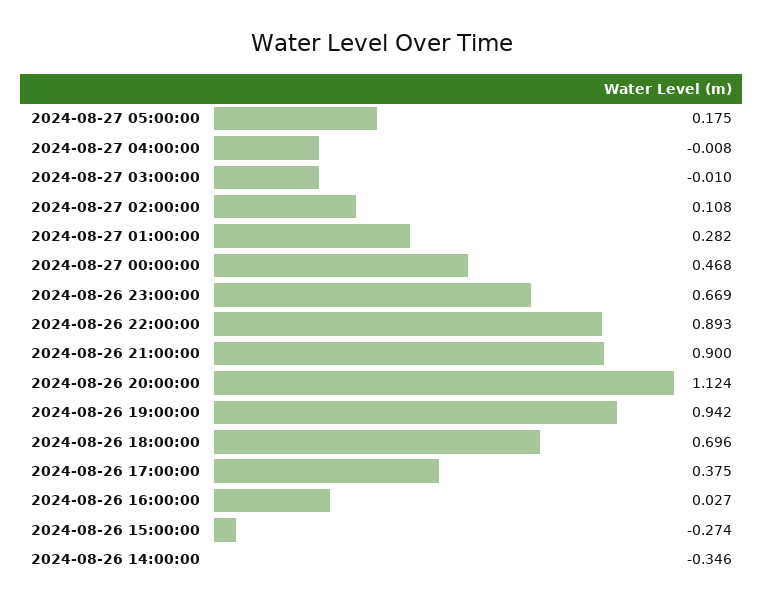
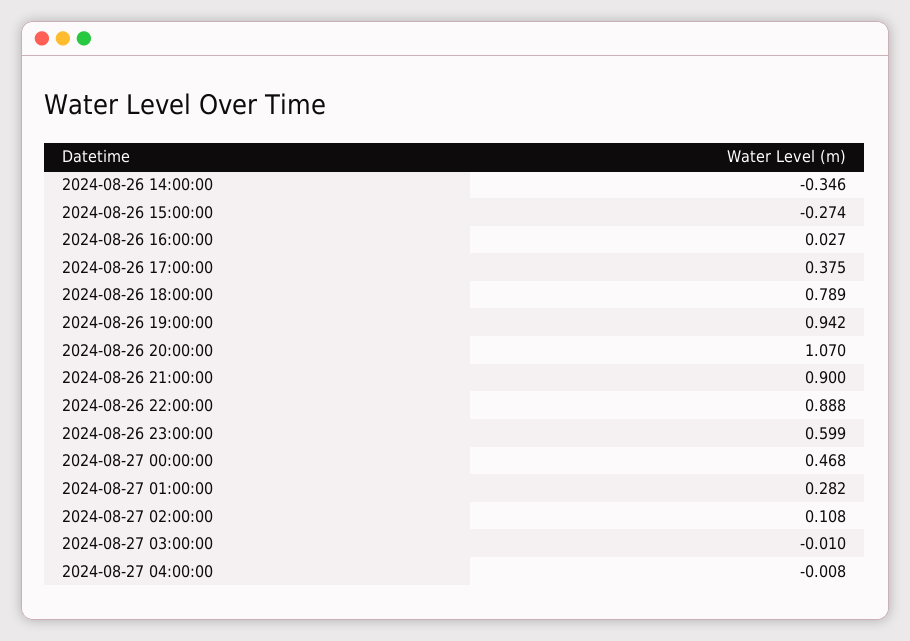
  {
-   "2024-08-27 05:00:00": 0.175,
    "2024-08-27 04:00:00": -0.008,
    "2024-08-27 03:00:00": -0.01,
    "2024-08-27 02:00:00": 0.108,
    "2024-08-27 01:00:00": 0.282,
    "2024-08-27 00:00:00": 0.468,
-   "2024-08-26 23:00:00": 0.669,
+   "2024-08-26 23:00:00": 0.599,
-   "2024-08-26 22:00:00": 0.893,
+   "2024-08-26 22:00:00": 0.888,
    "2024-08-26 21:00:00": 0.9,
-   "2024-08-26 20:00:00": 1.124,
+   "2024-08-26 20:00:00": 1.07,
    "2024-08-26 19:00:00": 0.942,
-   "2024-08-26 18:00:00": 0.696,
+   "2024-08-26 18:00:00": 0.789,
    "2024-08-26 17:00:00": 0.375,
    "2024-08-26 16:00:00": 0.027,
    "2024-08-26 15:00:00": -0.274,
    "2024-08-26 14:00:00": -0.346
  }

